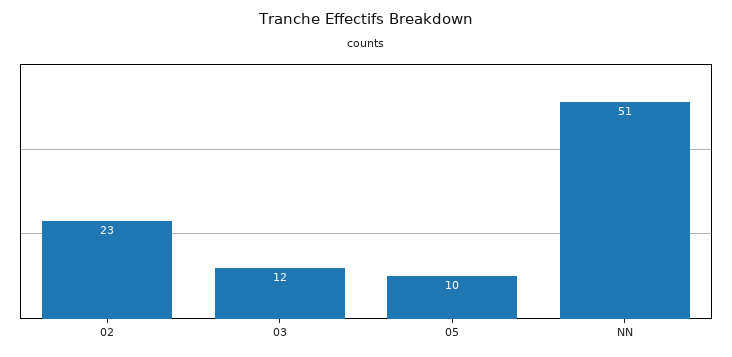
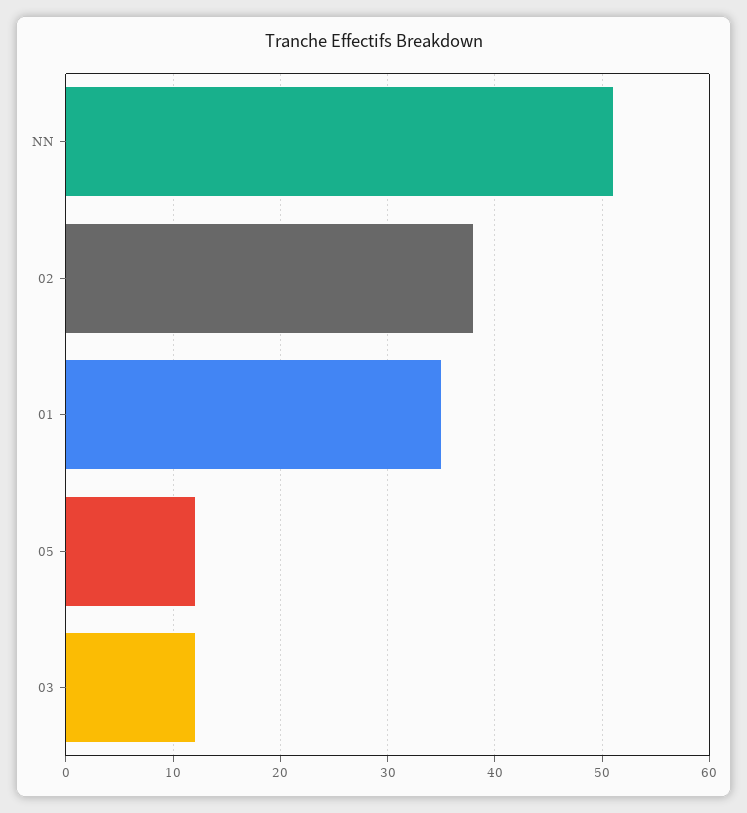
  {
-   "02": 23,
+   "02": 38,
    "03": 12,
-   "05": 10,
+   "05": 12,
-   "NN": 51
+   "NN": 51,
+   "01": 35
  }

